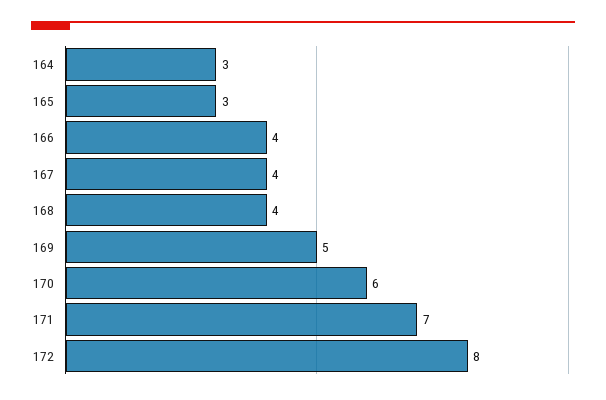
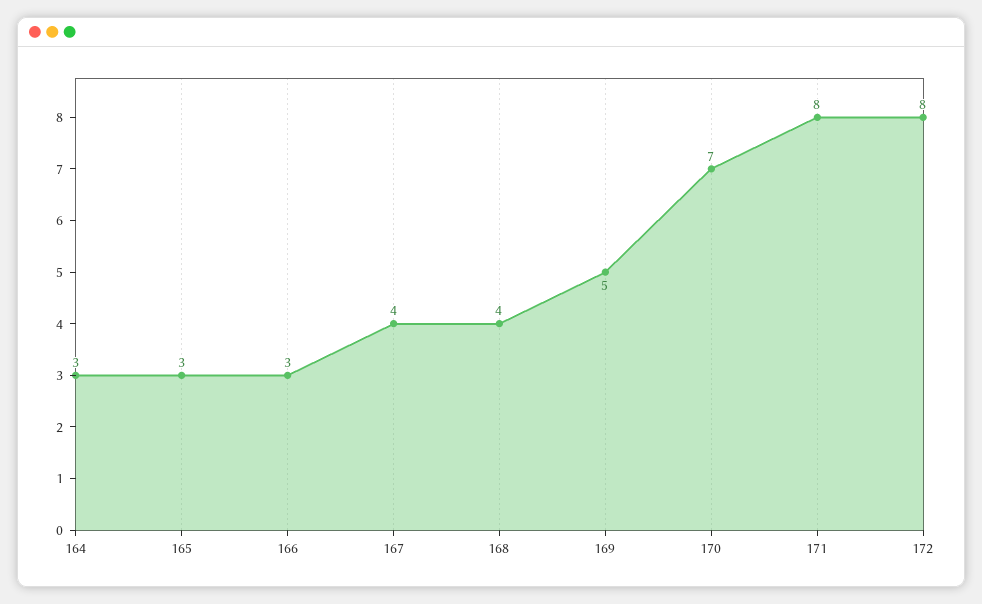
  {
    "164": 3,
    "165": 3,
-   "166": 4,
+   "166": 3,
    "167": 4,
    "168": 4,
    "169": 5,
-   "170": 6,
+   "170": 7,
-   "171": 7,
+   "171": 8,
    "172": 8
  }

